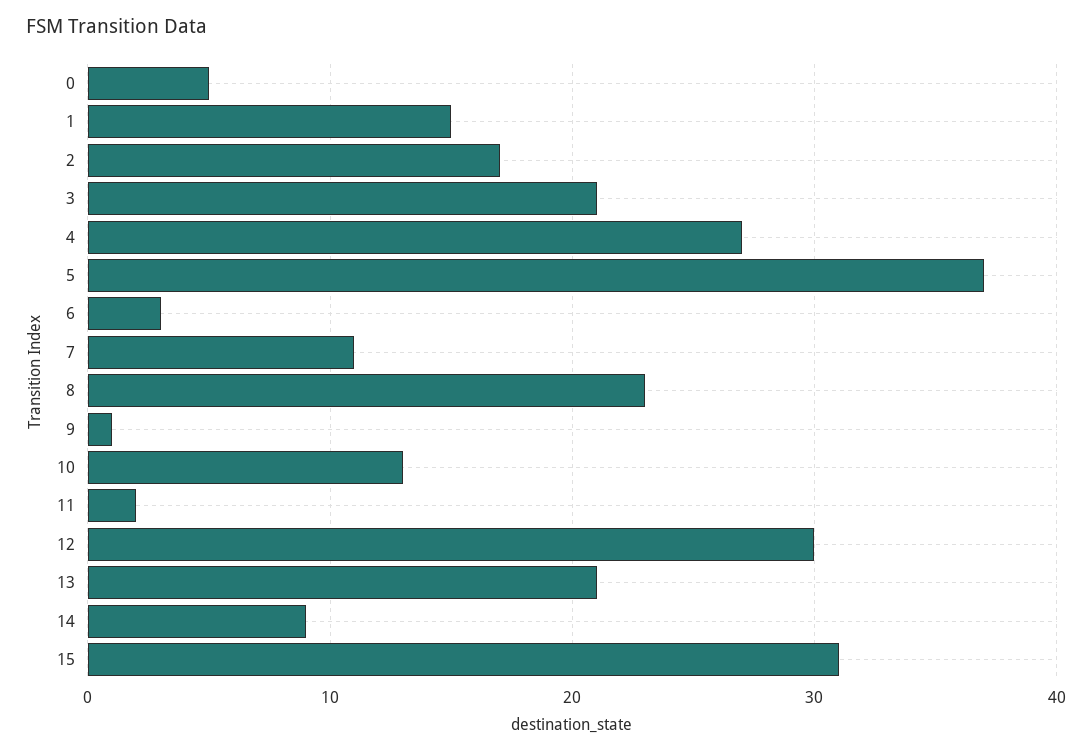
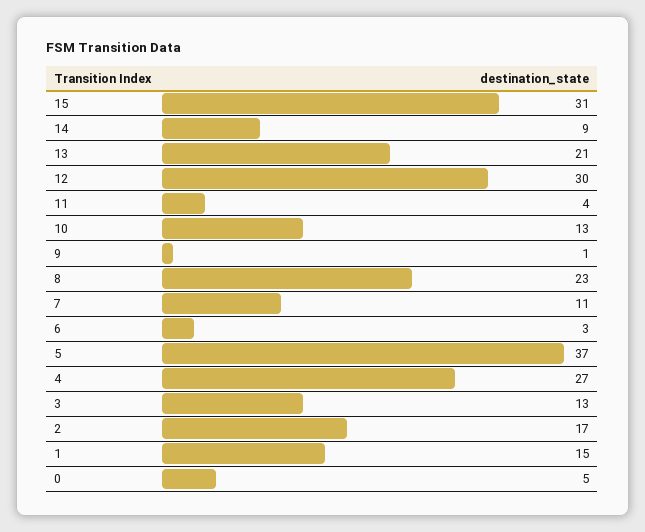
  {
    "0": 5,
    "1": 15,
    "2": 17,
-   "3": 21,
+   "3": 13,
    "4": 27,
    "5": 37,
    "6": 3,
    "7": 11,
    "8": 23,
    "9": 1,
    "10": 13,
-   "11": 2,
+   "11": 4,
    "12": 30,
    "13": 21,
    "14": 9,
    "15": 31
  }

